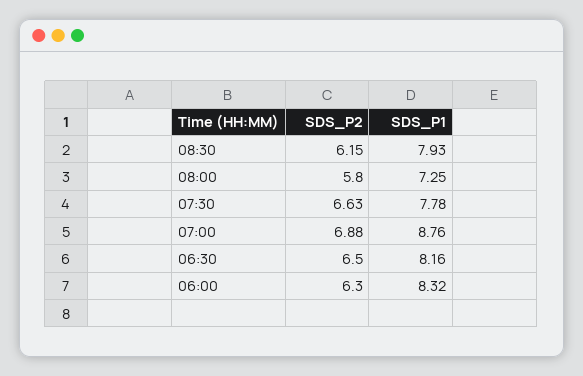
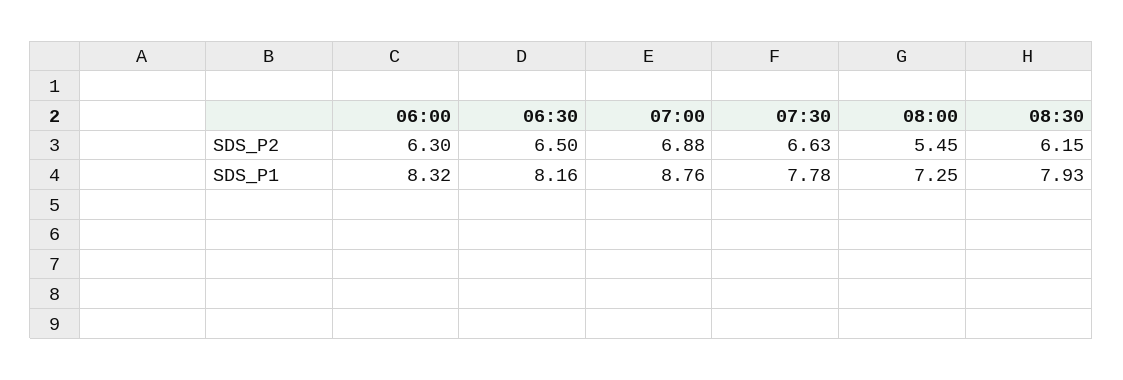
  {
    "SDS_P2": {
      "08:30": 6.15,
-     "08:00": 5.8,
+     "08:00": 5.45,
      "07:30": 6.63,
      "07:00": 6.88,
      "06:30": 6.5,
      "06:00": 6.3
    },
    "SDS_P1": {
      "08:30": 7.93,
      "08:00": 7.25,
      "07:30": 7.78,
      "07:00": 8.76,
      "06:30": 8.16,
      "06:00": 8.32
    }
  }

